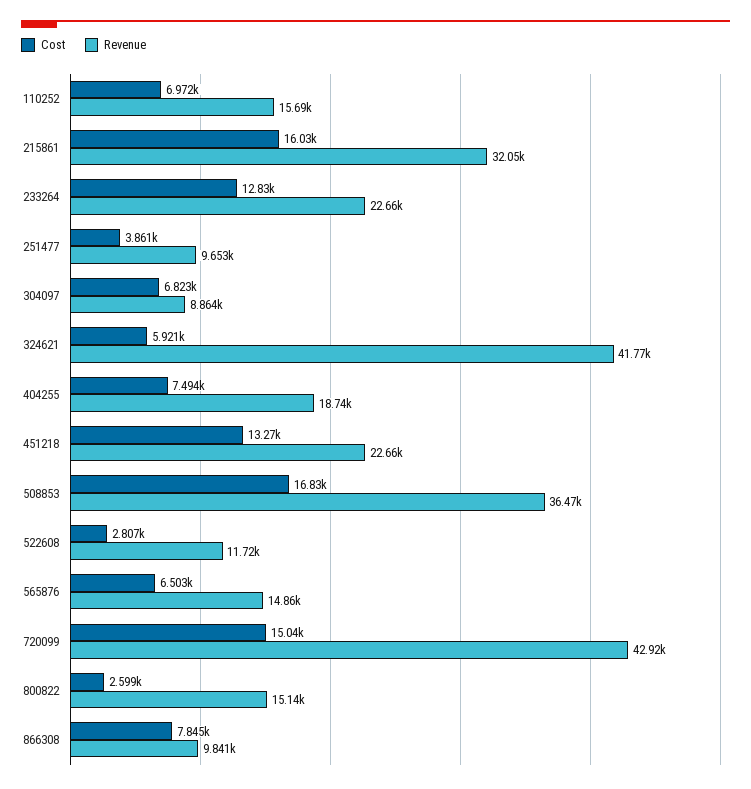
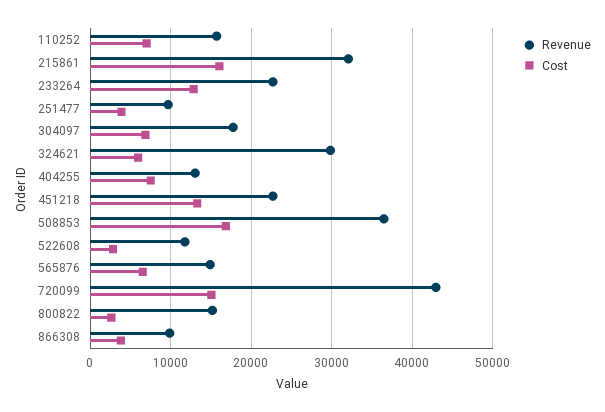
  {
    "Cost": {
      "110252": 6972,
      "215861": 16030,
      "233264": 12830,
      "251477": 3861,
      "304097": 6823,
      "324621": 5921,
      "404255": 7494,
      "451218": 13270,
      "508853": 16830,
      "522608": 2807,
      "565876": 6503,
      "720099": 15040,
      "800822": 2599,
-     "866308": 7845
+     "866308": 4000
    },
    "Revenue": {
      "110252": 15690,
      "215861": 32050,
      "233264": 22660,
      "251477": 9653,
-     "304097": 8864,
+     "304097": 18000,
-     "324621": 41770,
+     "324621": 30000,
-     "404255": 18740,
+     "404255": 13000,
      "451218": 22660,
      "508853": 36470,
      "522608": 11720,
      "565876": 14860,
      "720099": 42920,
      "800822": 15140,
      "866308": 9841
    }
  }

